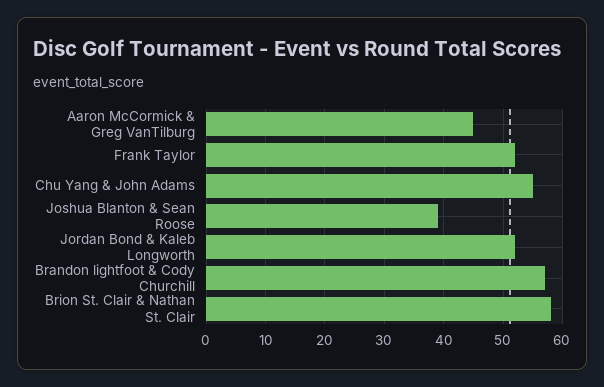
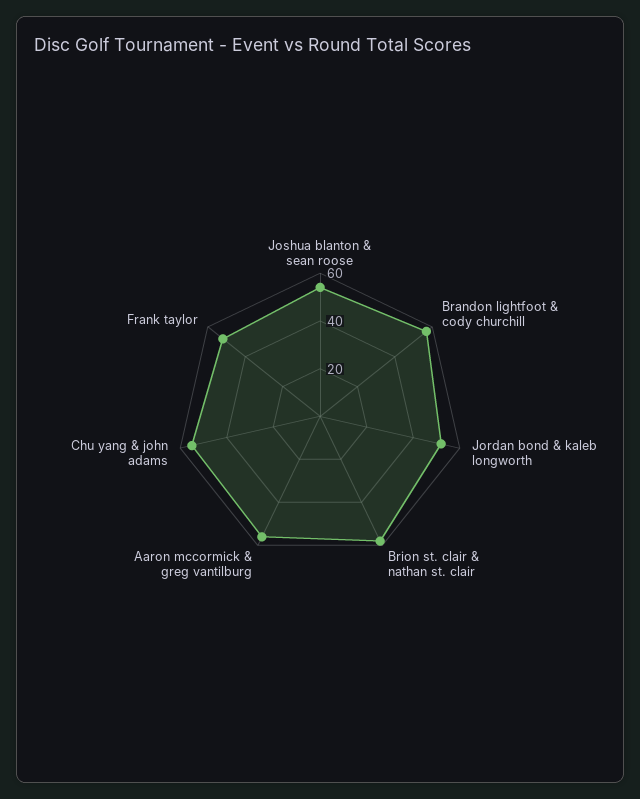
  {
-   "Aaron McCormick & Greg VanTilburg": 45,
+   "Aaron McCormick & Greg VanTilburg": 55,
    "Frank Taylor": 50,
    "Chu Yang & John Adams": 55,
-   "Joshua Blanton & Sean Roose": 40,
+   "Joshua Blanton & Sean Roose": 55,
    "Jordan Bond & Kaleb Longworth": 50,
    "Brandon lightfoot & Cody Churchill": 55,
    "Brion St. Clair & Nathan St. Clair": 60
  }

